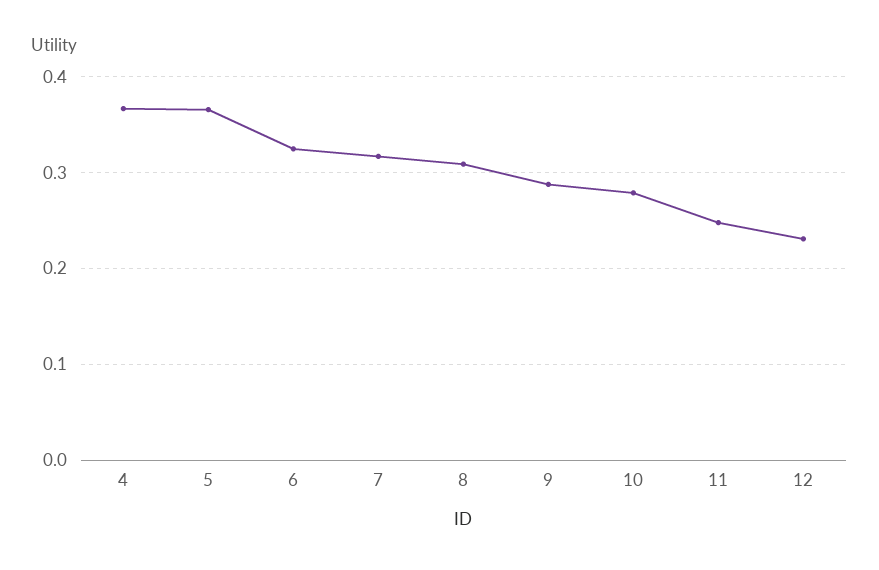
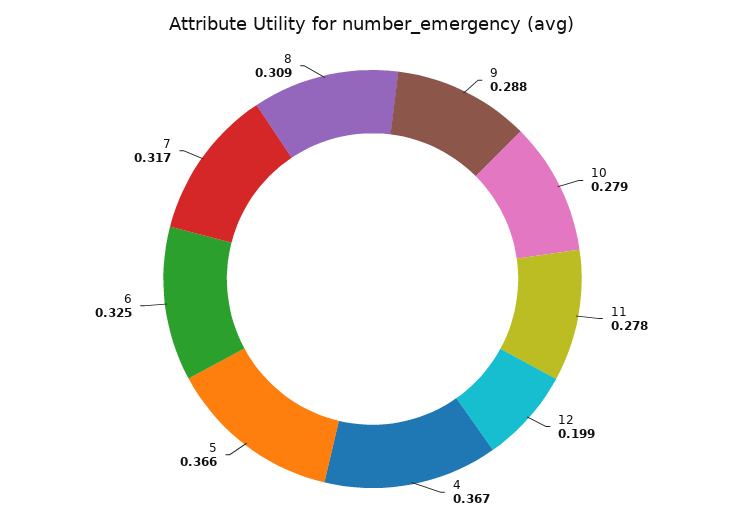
  {
    "4": 0.367,
    "5": 0.366,
    "6": 0.325,
    "7": 0.317,
    "8": 0.309,
    "9": 0.288,
    "10": 0.279,
-   "11": 0.25,
+   "11": 0.278,
-   "12": 0.23
+   "12": 0.199
  }

